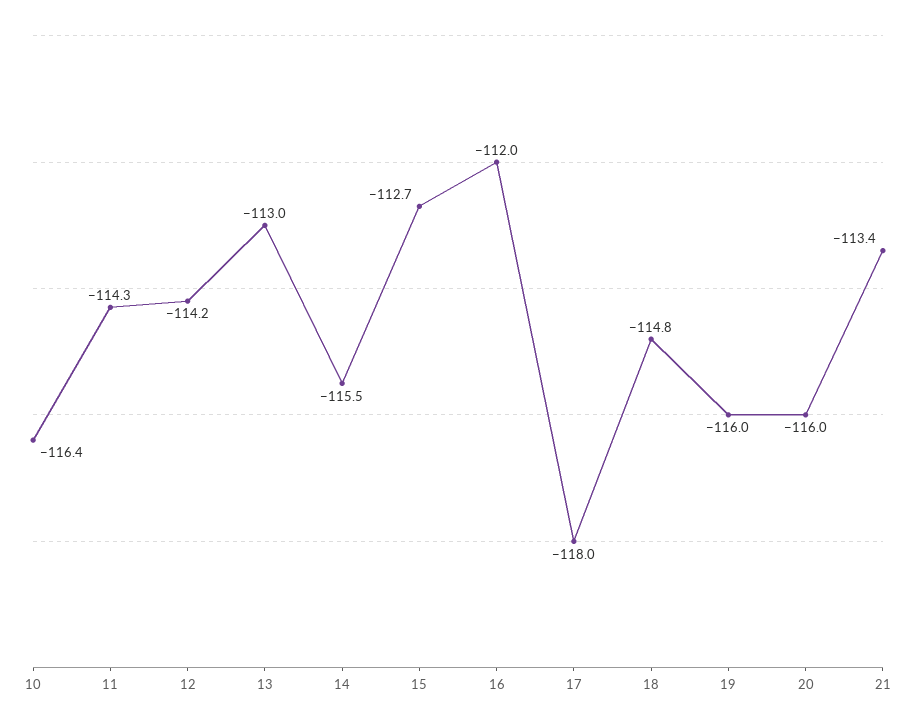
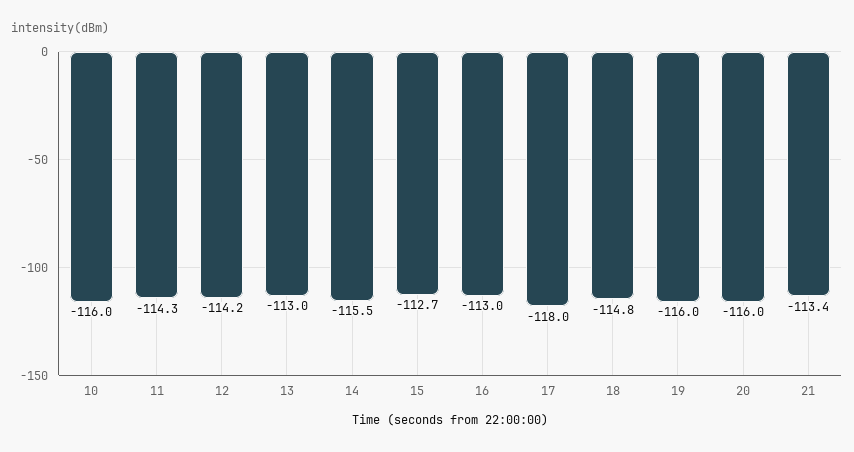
  {
-   "10": -116.4,
+   "10": -116,
    "11": -114.3,
    "12": -114.2,
    "13": -113,
    "14": -115.5,
    "15": -112.7,
-   "16": -112,
+   "16": -113,
    "17": -118,
    "18": -114.8,
    "19": -116,
    "20": -116,
    "21": -113.4
  }

